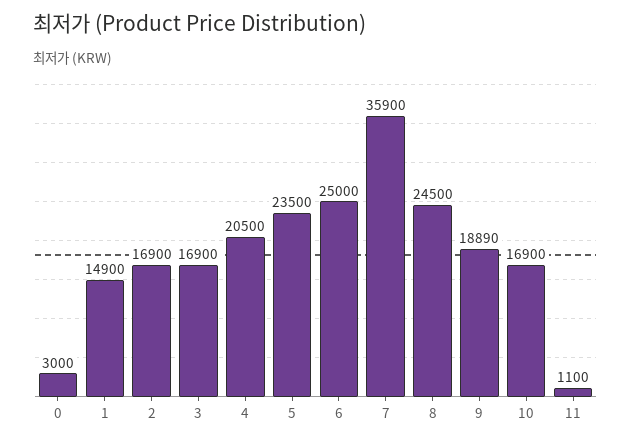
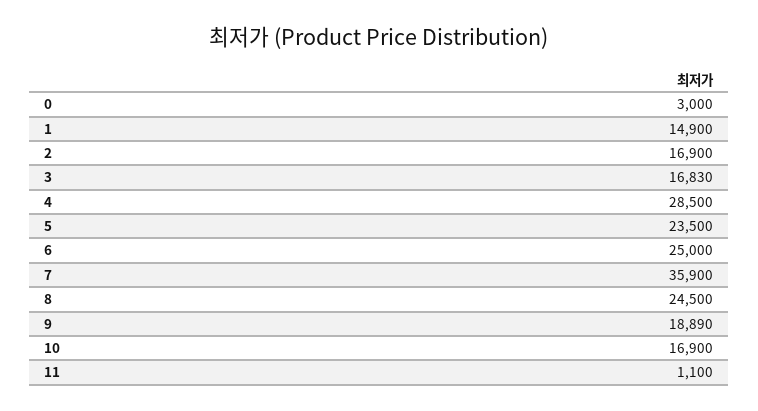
  {
    "0": 3000,
    "1": 14900,
    "2": 16900,
-   "3": 16900,
+   "3": 16830,
-   "4": 20500,
+   "4": 28500,
    "5": 23500,
    "6": 25000,
    "7": 35900,
    "8": 24500,
    "9": 18890,
    "10": 16900,
    "11": 1100
  }

